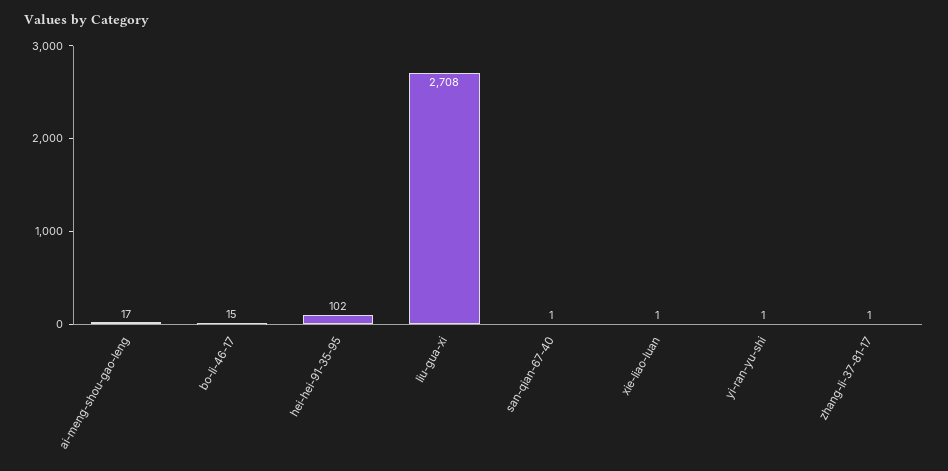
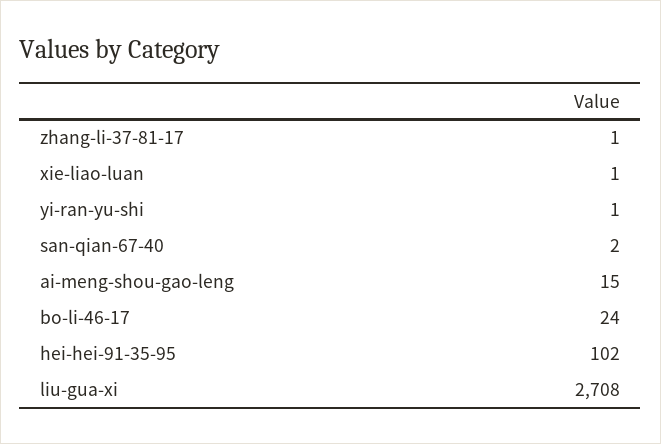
  {
-   "ai-meng-shou-gao-leng": 17,
+   "ai-meng-shou-gao-leng": 15,
-   "bo-li-46-17": 15,
+   "bo-li-46-17": 24,
    "hei-hei-91-35-95": 102,
    "liu-gua-xi": 2708,
-   "san-qian-67-40": 1,
+   "san-qian-67-40": 2,
    "xie-liao-luan": 1,
    "yi-ran-yu-shi": 1,
    "zhang-li-37-81-17": 1
  }

